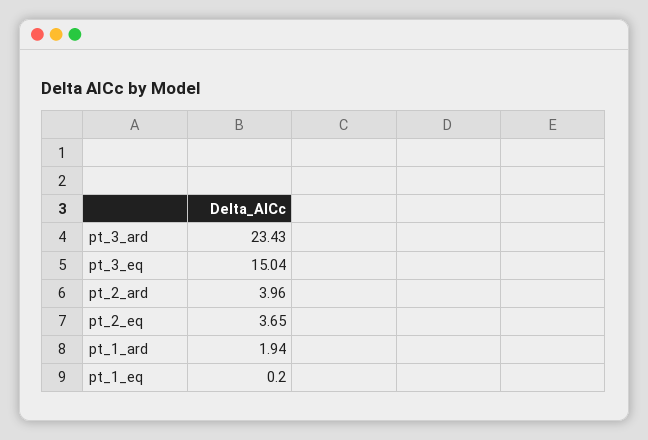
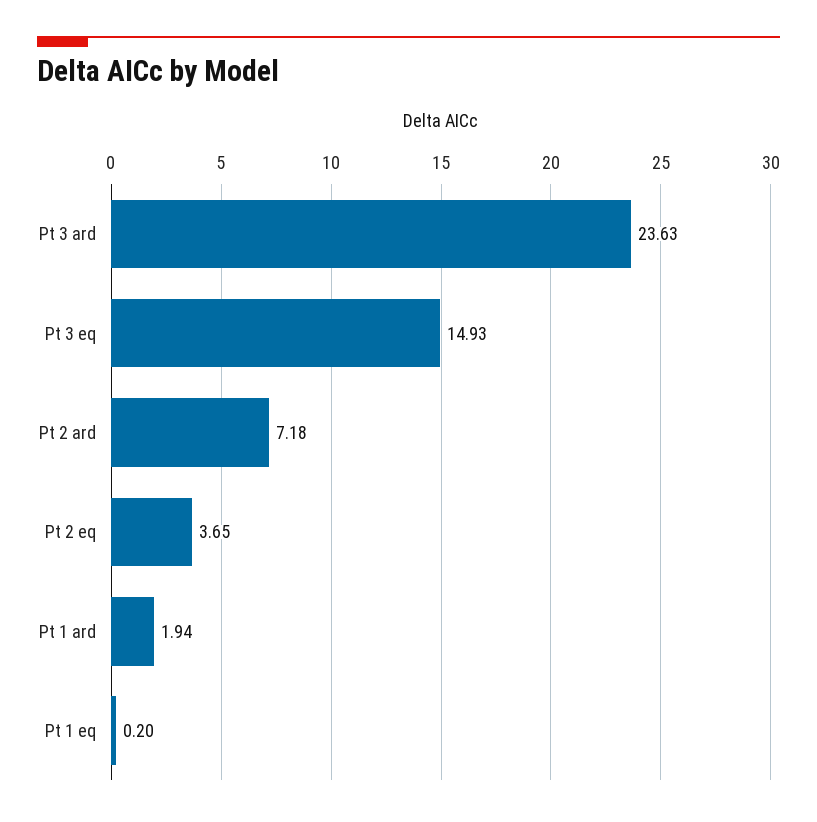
  {
-   "pt_3_ard": 23.43,
+   "pt_3_ard": 23.63,
-   "pt_3_eq": 15.04,
+   "pt_3_eq": 14.93,
-   "pt_2_ard": 3.96,
+   "pt_2_ard": 7.18,
    "pt_2_eq": 3.65,
    "pt_1_ard": 1.94,
    "pt_1_eq": 0.2
  }

